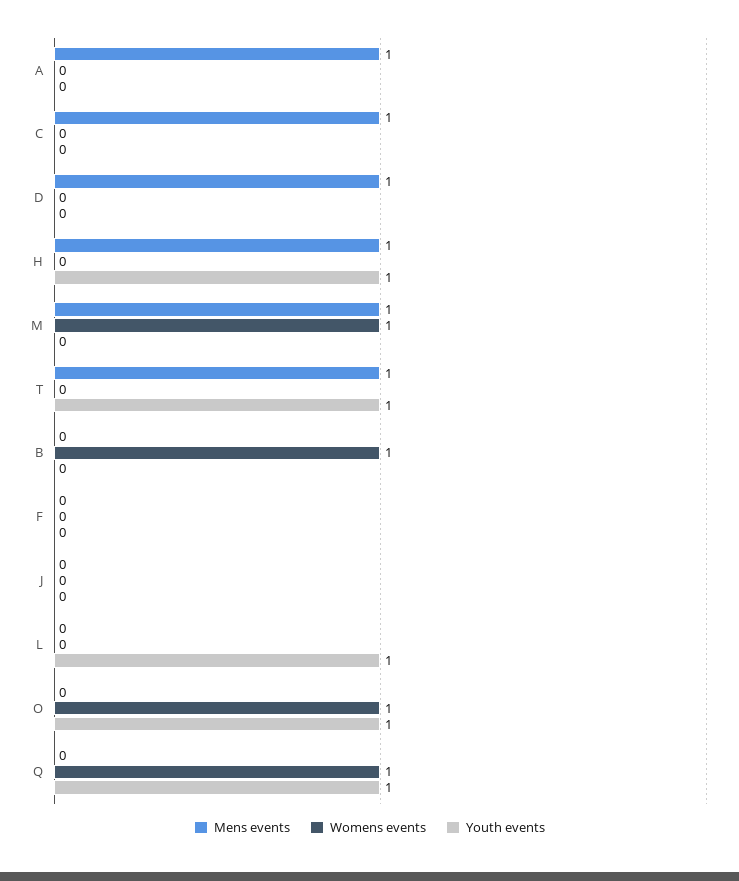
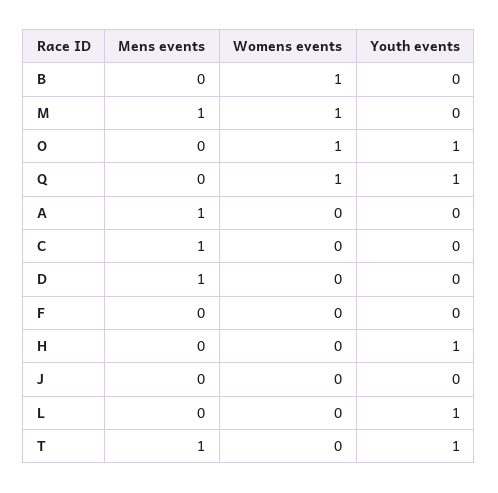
  {
    "Mens events": {
      "A": 1,
      "C": 1,
      "D": 1,
-     "H": 1,
+     "H": 0,
      "M": 1,
      "T": 1,
      "B": 0,
      "F": 0,
      "J": 0,
      "L": 0,
      "O": 0,
      "Q": 0
    },
    "Womens events": {
      "A": 0,
      "C": 0,
      "D": 0,
      "H": 0,
      "M": 1,
      "T": 0,
      "B": 1,
      "F": 0,
      "J": 0,
      "L": 0,
      "O": 1,
      "Q": 1
    },
    "Youth events": {
      "A": 0,
      "C": 0,
      "D": 0,
      "H": 1,
      "M": 0,
      "T": 1,
      "B": 0,
      "F": 0,
      "J": 0,
      "L": 1,
      "O": 1,
      "Q": 1
    }
  }

